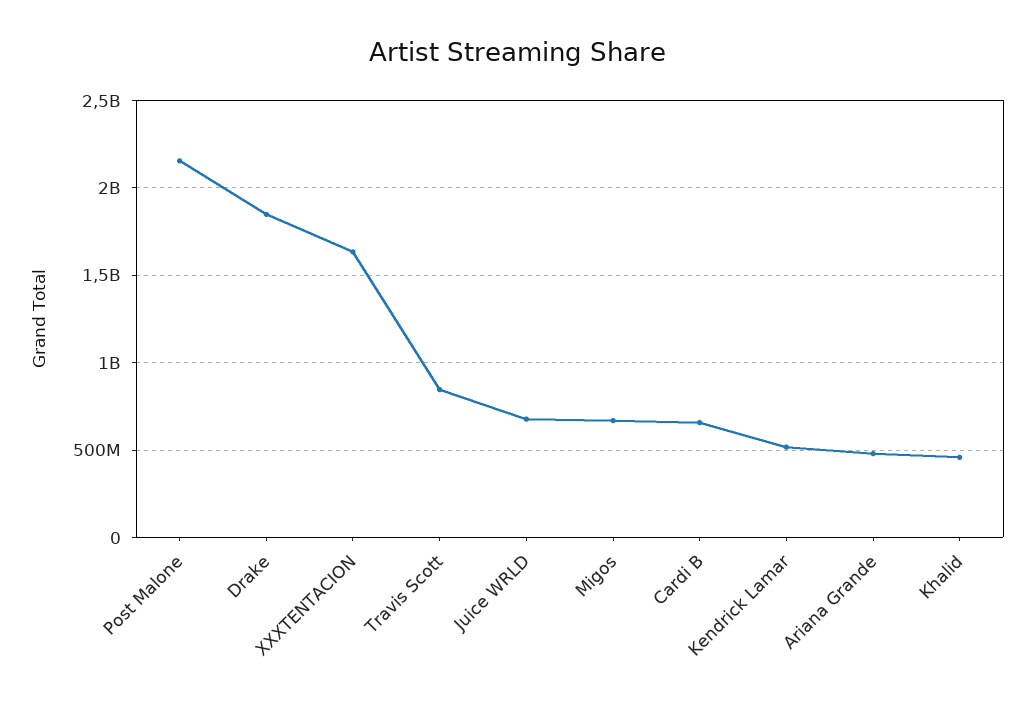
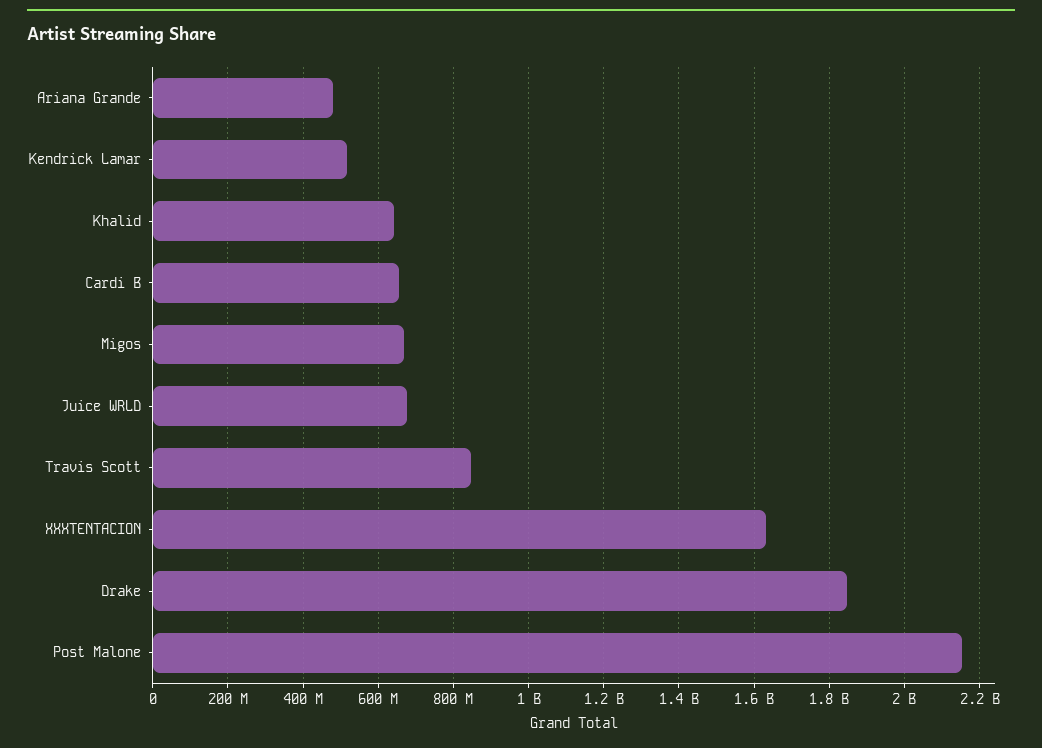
  {
    "Post Malone": 2160000000,
    "Drake": 1840000000,
    "XXXTENTACION": 1640000000,
    "Travis Scott": 840000000,
    "Juice WRLD": 680000000,
    "Migos": 660000000,
    "Cardi B": 660000000,
    "Kendrick Lamar": 520000000,
    "Ariana Grande": 480000000,
-   "Khalid": 450000000
+   "Khalid": 640000000
  }

